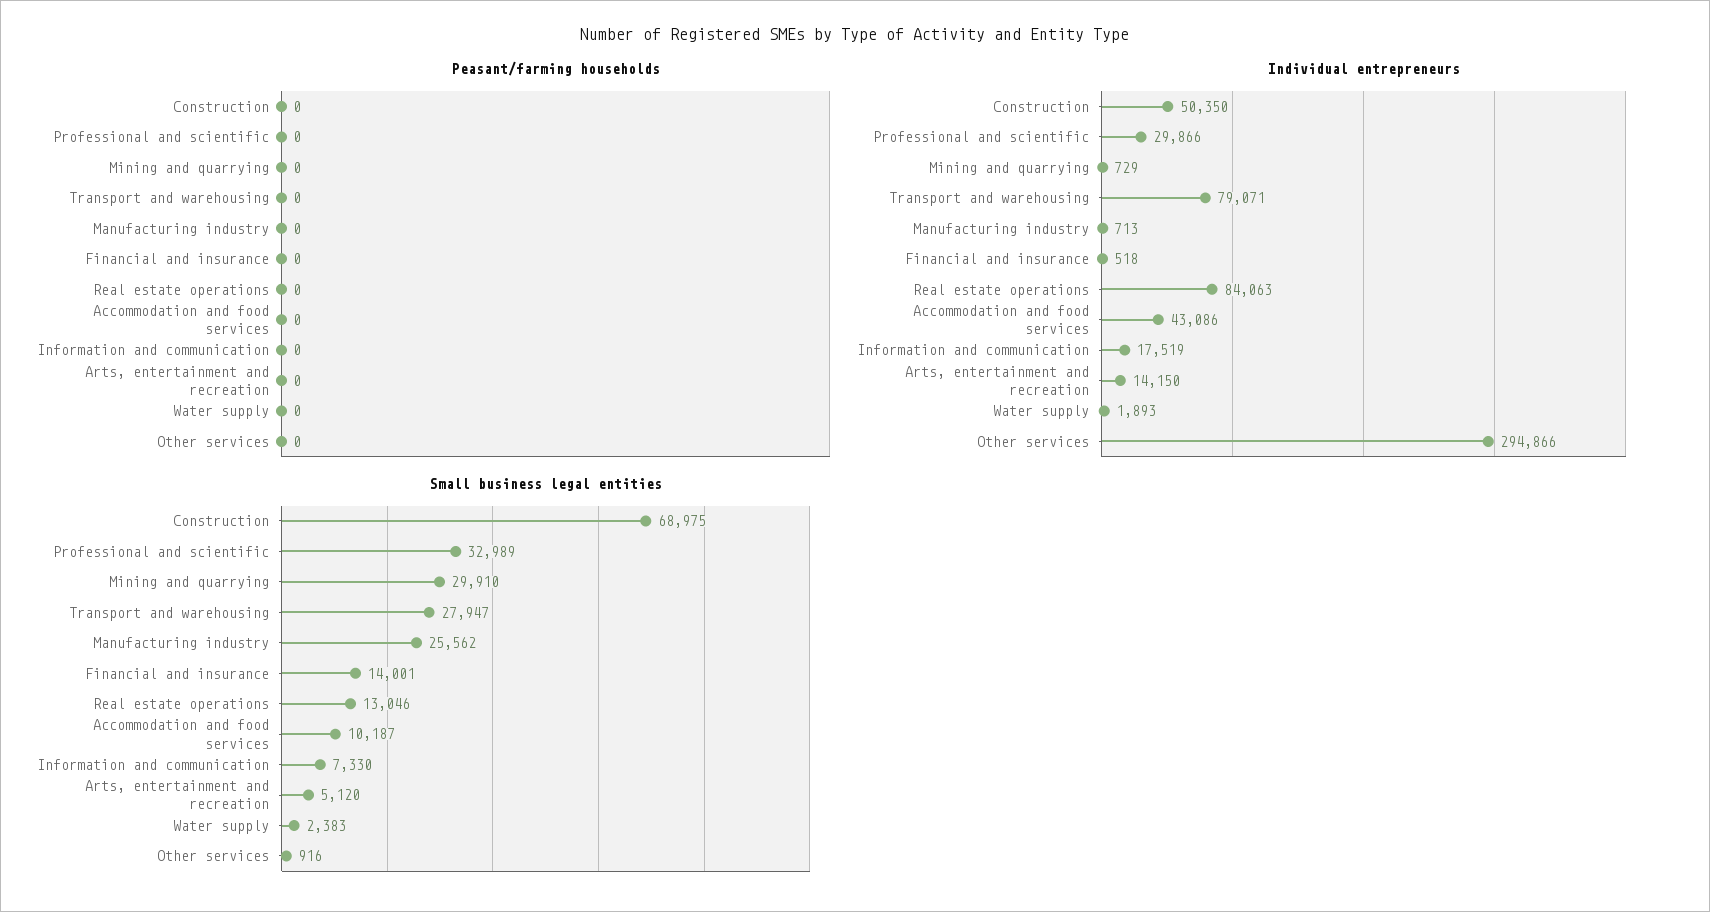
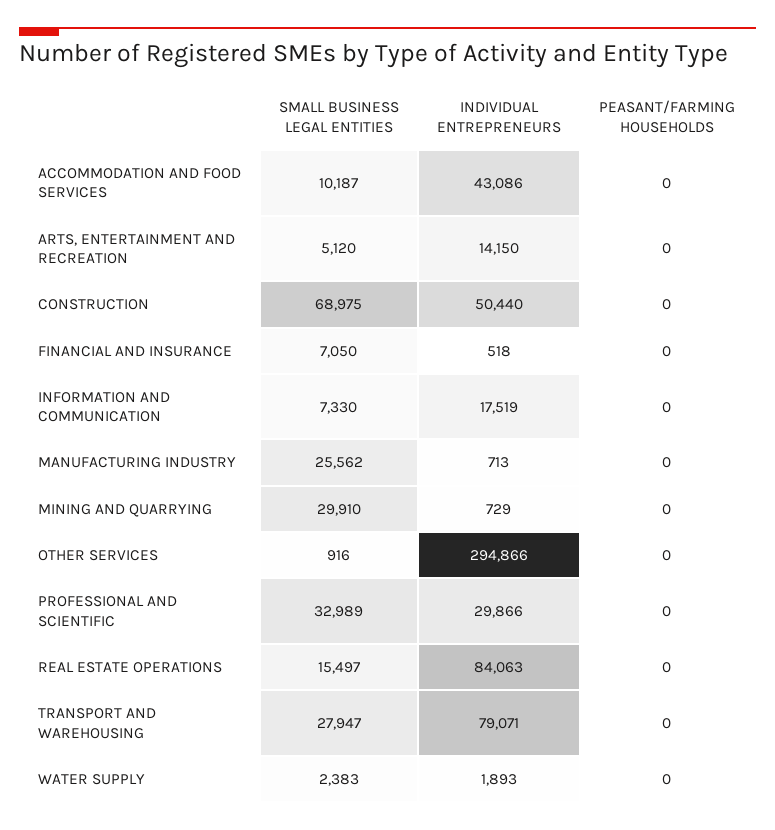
  {
    "Peasant/farming households": {
      "Construction": 0,
      "Professional and scientific": 0,
      "Mining and quarrying": 0,
      "Transport and warehousing": 0,
      "Manufacturing industry": 0,
      "Financial and insurance": 0,
      "Real estate operations": 0,
      "Accommodation and food services": 0,
      "Information and communication": 0,
      "Arts, entertainment and recreation": 0,
      "Water supply": 0,
      "Other services": 0
    },
    "Individual entrepreneurs": {
-     "Construction": 50350,
+     "Construction": 50440,
      "Professional and scientific": 29866,
      "Mining and quarrying": 729,
      "Transport and warehousing": 79071,
      "Manufacturing industry": 713,
      "Financial and insurance": 518,
      "Real estate operations": 84063,
      "Accommodation and food services": 43086,
      "Information and communication": 17519,
      "Arts, entertainment and recreation": 14150,
      "Water supply": 1893,
      "Other services": 294866
    },
    "Small business legal entities": {
      "Construction": 68975,
      "Professional and scientific": 32989,
      "Mining and quarrying": 29910,
      "Transport and warehousing": 27947,
      "Manufacturing industry": 25562,
-     "Financial and insurance": 14001,
+     "Financial and insurance": 7050,
-     "Real estate operations": 13046,
+     "Real estate operations": 15497,
      "Accommodation and food services": 10187,
      "Information and communication": 7330,
      "Arts, entertainment and recreation": 5120,
      "Water supply": 2383,
      "Other services": 916
    }
  }

